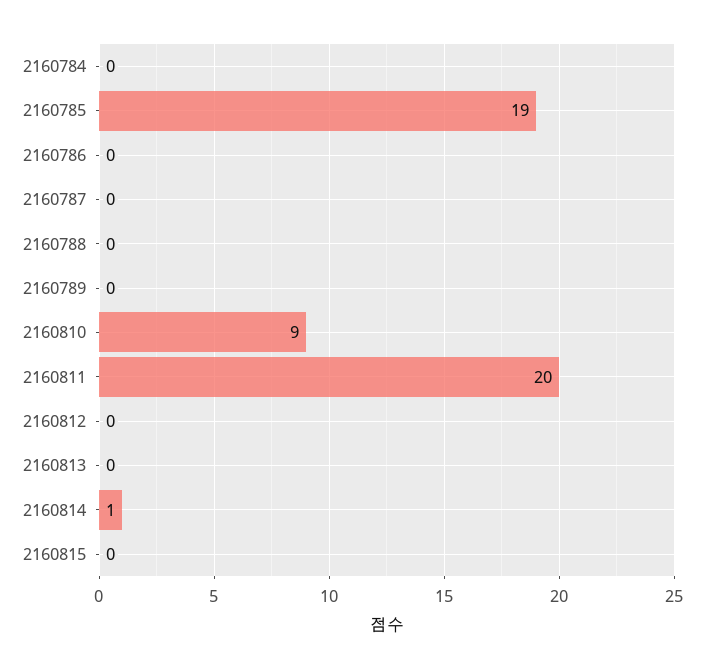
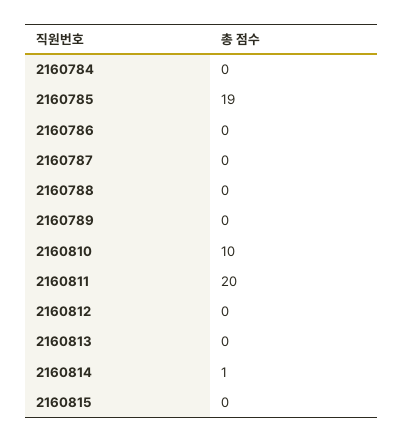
  {
    "2160784": 0,
    "2160785": 19,
    "2160786": 0,
    "2160787": 0,
    "2160788": 0,
    "2160789": 0,
-   "2160810": 9,
+   "2160810": 10,
    "2160811": 20,
    "2160812": 0,
    "2160813": 0,
    "2160814": 1,
    "2160815": 0
  }

